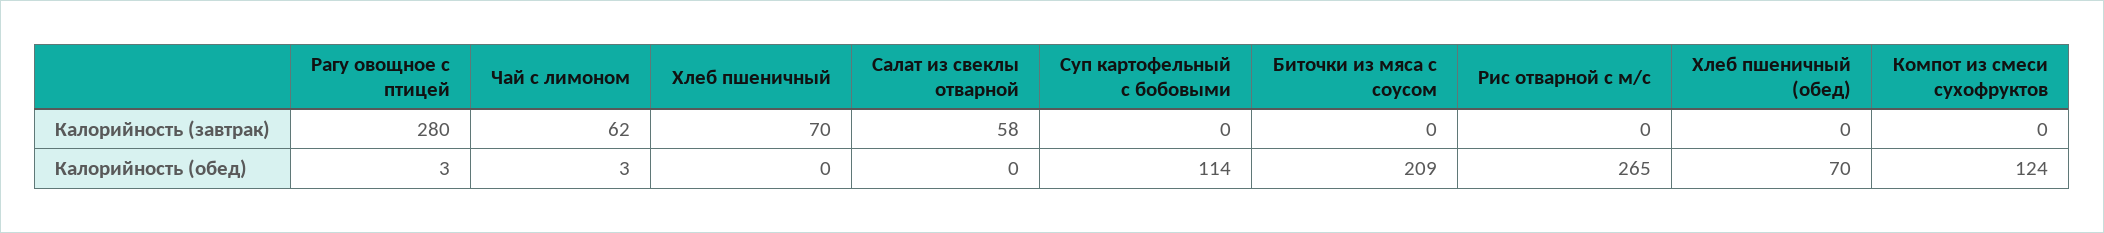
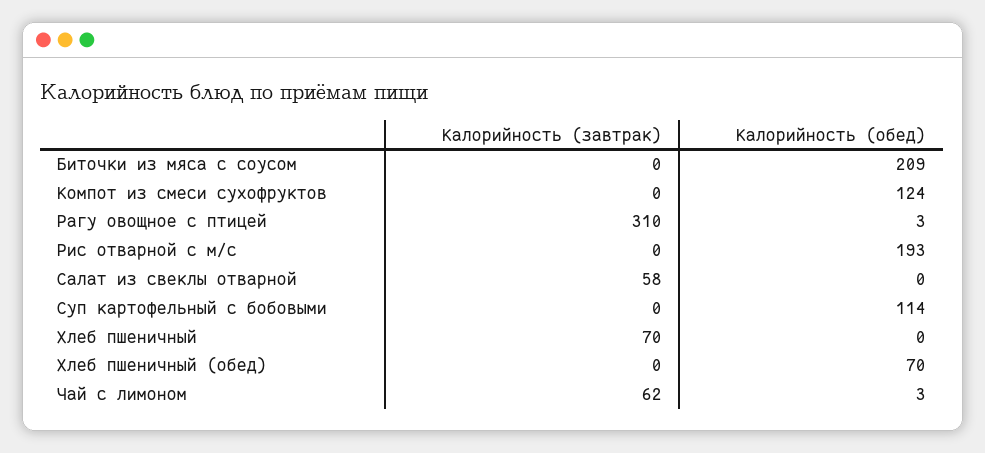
  {
    "Рагу овощное с птицей": {
-     "Калорийность (завтрак)": 280,
+     "Калорийность (завтрак)": 310,
      "Калорийность (обед)": 3
    },
    "Чай с лимоном": {
      "Калорийность (завтрак)": 62,
      "Калорийность (обед)": 3
    },
    "Хлеб пшеничный": {
      "Калорийность (завтрак)": 70,
      "Калорийность (обед)": 0
    },
    "Салат из свеклы отварной": {
      "Калорийность (завтрак)": 58,
      "Калорийность (обед)": 0
    },
    "Суп картофельный с бобовыми": {
      "Калорийность (завтрак)": 0,
      "Калорийность (обед)": 114
    },
    "Биточки из мяса с соусом": {
      "Калорийность (завтрак)": 0,
      "Калорийность (обед)": 209
    },
    "Рис отварной с м/с": {
      "Калорийность (завтрак)": 0,
-     "Калорийность (обед)": 265
+     "Калорийность (обед)": 193
    },
    "Хлеб пшеничный (обед)": {
      "Калорийность (завтрак)": 0,
      "Калорийность (обед)": 70
    },
    "Компот из смеси сухофруктов": {
      "Калорийность (завтрак)": 0,
      "Калорийность (обед)": 124
    }
  }

